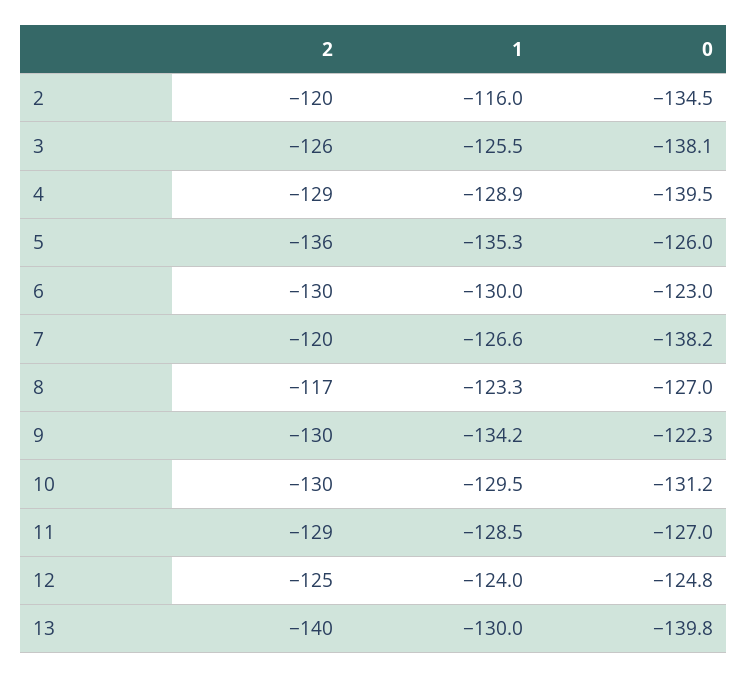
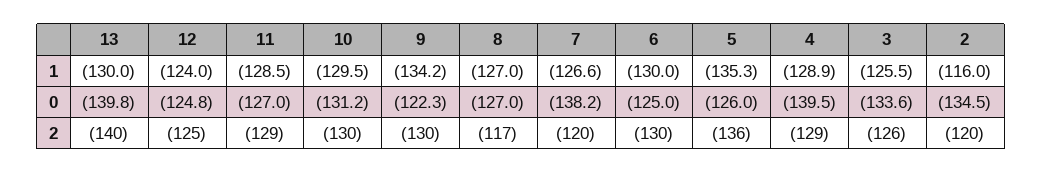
  {
    "2": {
      "2": -120,
      "3": -126,
      "4": -129,
      "5": -136,
      "6": -130,
      "7": -120,
      "8": -117,
      "9": -130,
      "10": -130,
      "11": -129,
      "12": -125,
      "13": -140
    },
    "1": {
      "2": -116,
      "3": -125.5,
      "4": -128.9,
      "5": -135.3,
      "6": -130,
      "7": -126.6,
-     "8": -123.3,
+     "8": -127,
      "9": -134.2,
      "10": -129.5,
      "11": -128.5,
      "12": -124,
      "13": -130
    },
    "0": {
      "2": -134.5,
-     "3": -138.1,
+     "3": -133.6,
      "4": -139.5,
      "5": -126,
-     "6": -123,
+     "6": -125,
      "7": -138.2,
      "8": -127,
      "9": -122.3,
      "10": -131.2,
      "11": -127,
      "12": -124.8,
      "13": -139.8
    }
  }

